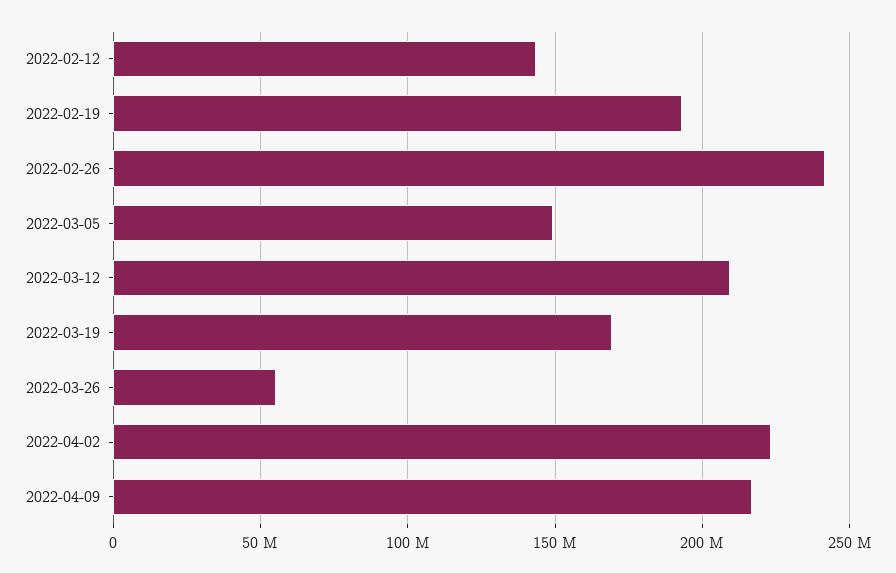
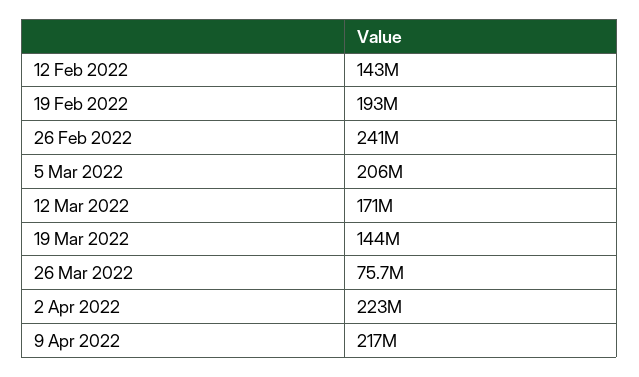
  {
    "2022-02-12": 143000000,
    "2022-02-19": 193000000,
    "2022-02-26": 241000000,
-   "2022-03-05": 150000000,
+   "2022-03-05": 206000000,
-   "2022-03-12": 210000000,
+   "2022-03-12": 171000000,
-   "2022-03-19": 170000000,
+   "2022-03-19": 144000000,
-   "2022-03-26": 55000000,
+   "2022-03-26": 75700000,
    "2022-04-02": 223000000,
    "2022-04-09": 217000000
  }

